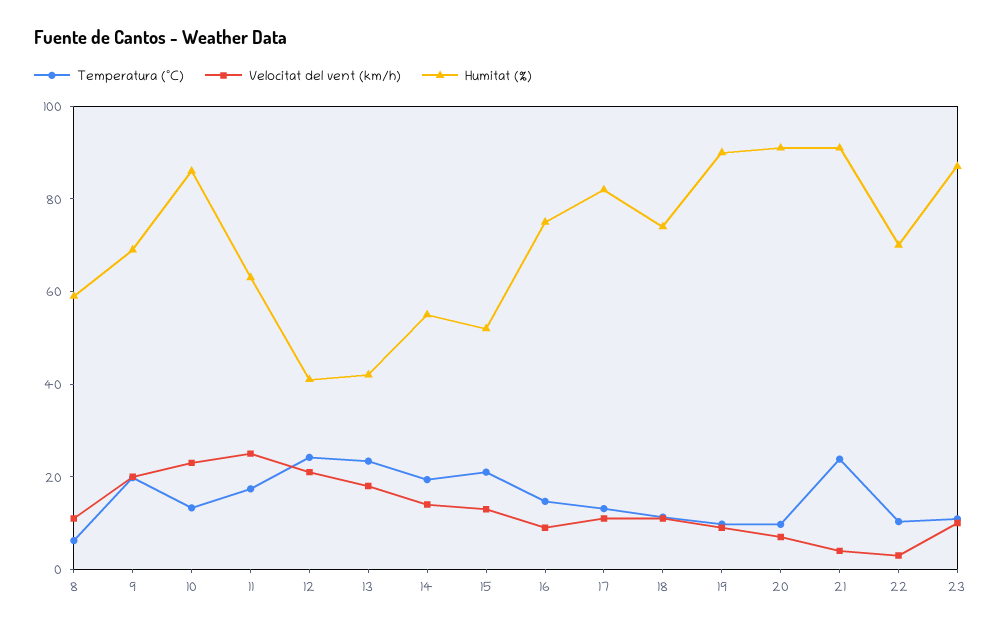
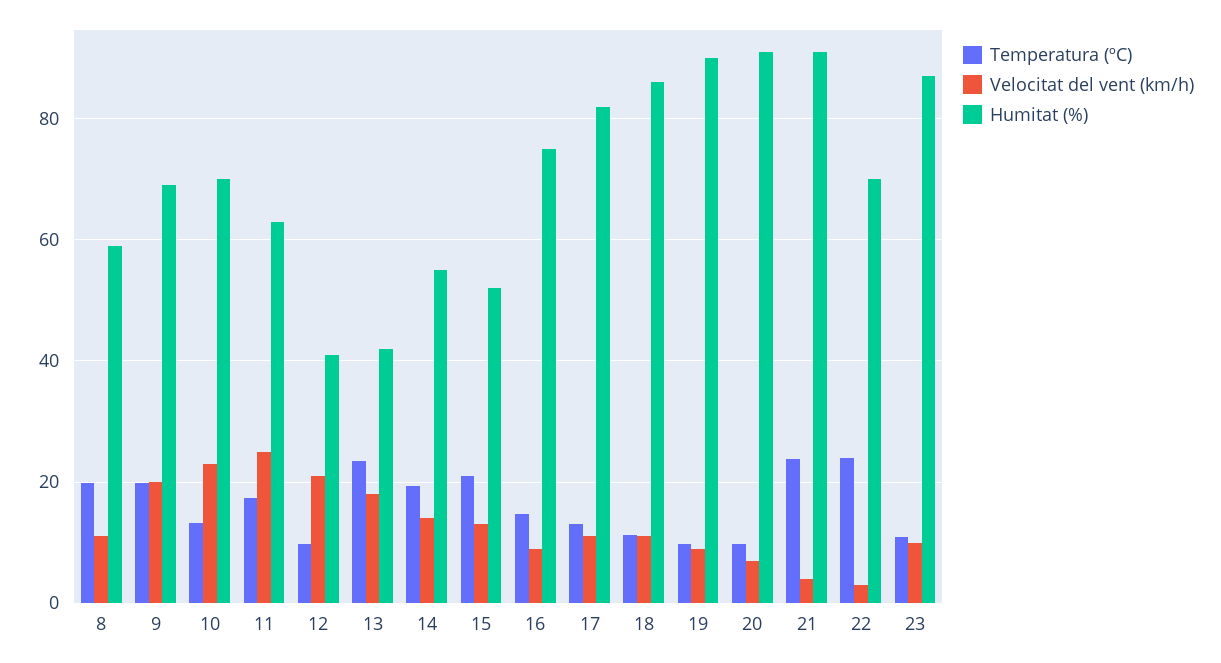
  {
    "Temperatura (ºC)": {
-     "8": 5,
+     "8": 20,
      "9": 20,
      "10": 14,
      "11": 18,
-     "12": 25,
+     "12": 10,
      "13": 24,
      "14": 20,
      "15": 22,
      "16": 14,
      "17": 14,
      "18": 12,
      "19": 10,
      "20": 10,
      "21": 24,
-     "22": 10,
+     "22": 24,
      "23": 10
    },
    "Velocitat del vent (km/h)": {
      "8": 12,
      "9": 20,
      "10": 24,
      "11": 26,
      "12": 22,
      "13": 18,
      "14": 14,
      "15": 14,
      "16": 10,
      "17": 12,
      "18": 12,
      "19": 10,
      "20": 8,
      "21": 4,
      "22": 4,
      "23": 10
    },
    "Humitat (%)": {
      "8": 60,
      "9": 70,
-     "10": 85,
+     "10": 70,
      "11": 64,
      "12": 42,
      "13": 42,
      "14": 56,
      "15": 52,
      "16": 76,
      "17": 82,
-     "18": 75,
+     "18": 86,
      "19": 90,
      "20": 92,
      "21": 92,
      "22": 70,
      "23": 88
    }
  }

